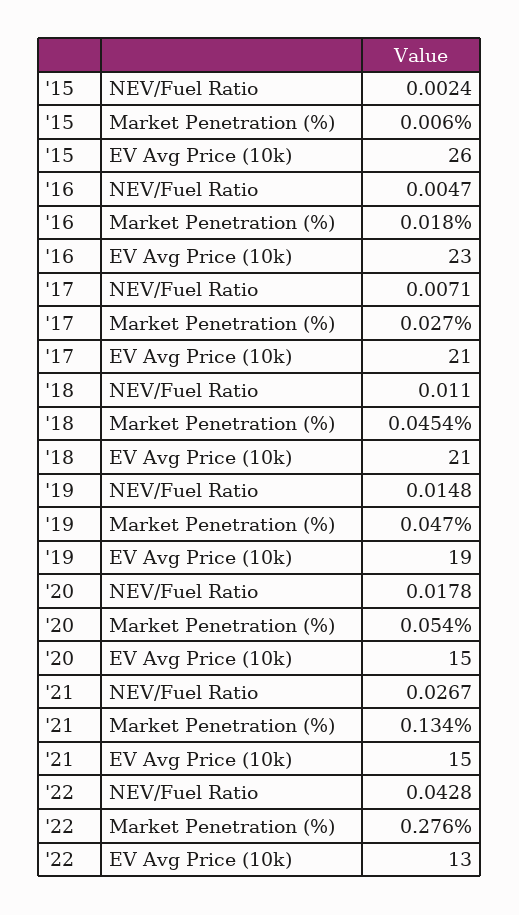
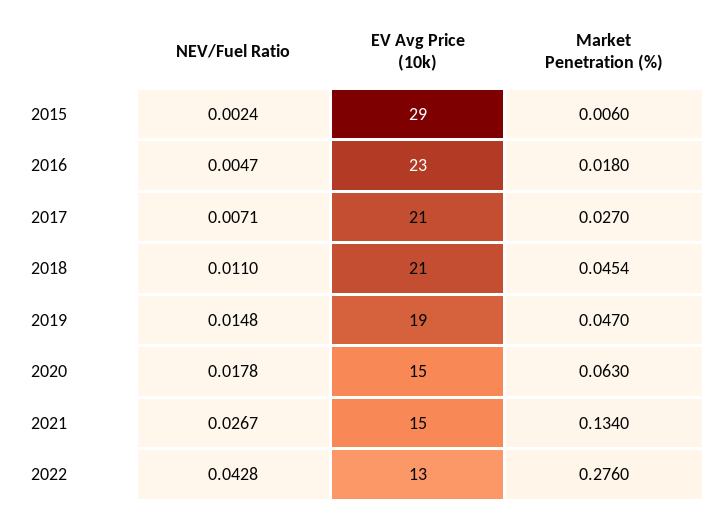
  {
    "'15": {
      "NEV/Fuel Ratio": 0.0024,
      "Market Penetration (%)": 0.006,
-     "EV Avg Price (10k)": 26
+     "EV Avg Price (10k)": 29
    },
    "'16": {
      "NEV/Fuel Ratio": 0.0047,
      "Market Penetration (%)": 0.018,
      "EV Avg Price (10k)": 23
    },
    "'17": {
      "NEV/Fuel Ratio": 0.0071,
      "Market Penetration (%)": 0.027,
      "EV Avg Price (10k)": 21
    },
    "'18": {
      "NEV/Fuel Ratio": 0.011,
      "Market Penetration (%)": 0.0454,
      "EV Avg Price (10k)": 21
    },
    "'19": {
      "NEV/Fuel Ratio": 0.0148,
      "Market Penetration (%)": 0.047,
      "EV Avg Price (10k)": 19
    },
    "'20": {
      "NEV/Fuel Ratio": 0.0178,
-     "Market Penetration (%)": 0.054,
+     "Market Penetration (%)": 0.063,
      "EV Avg Price (10k)": 15
    },
    "'21": {
      "NEV/Fuel Ratio": 0.0267,
      "Market Penetration (%)": 0.134,
      "EV Avg Price (10k)": 15
    },
    "'22": {
      "NEV/Fuel Ratio": 0.0428,
      "Market Penetration (%)": 0.276,
      "EV Avg Price (10k)": 13
    }
  }

